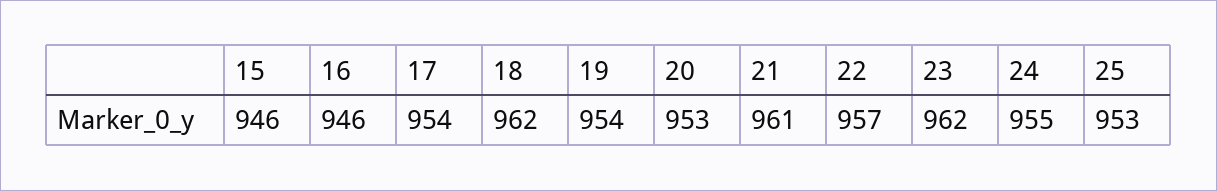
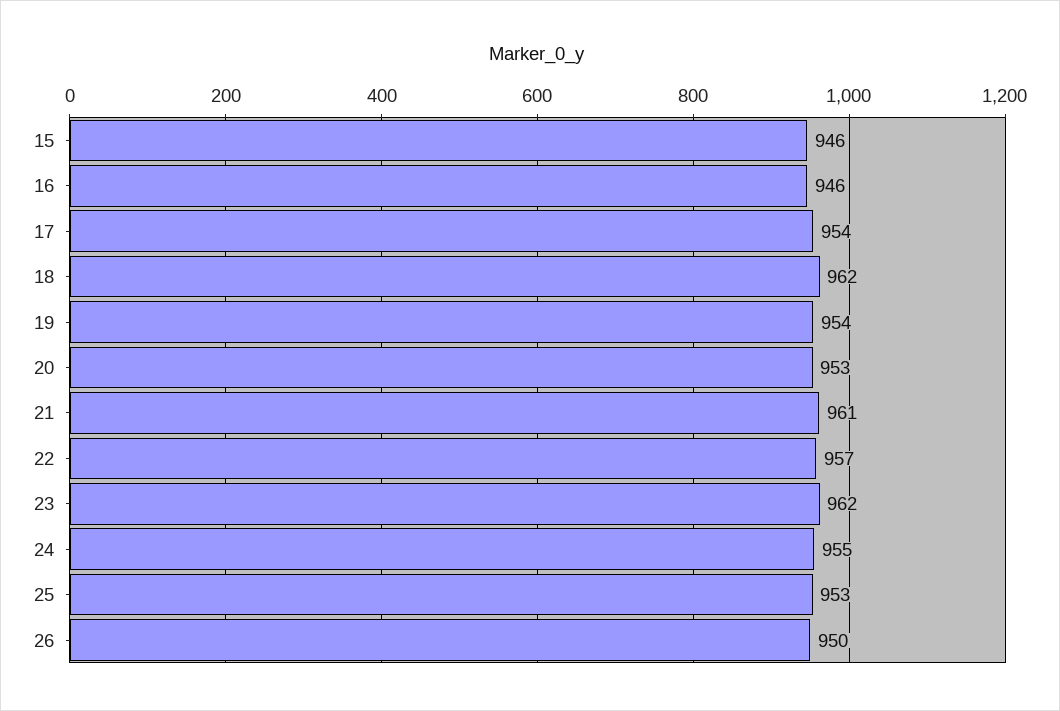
  {
    "15": 946,
    "16": 946,
    "17": 954,
    "18": 962,
    "19": 954,
    "20": 953,
    "21": 961,
    "22": 957,
    "23": 962,
    "24": 955,
-   "25": 953
+   "25": 953,
+   "26": 950
  }

